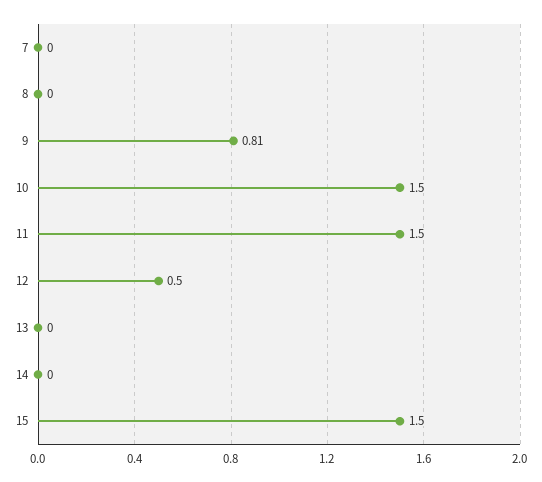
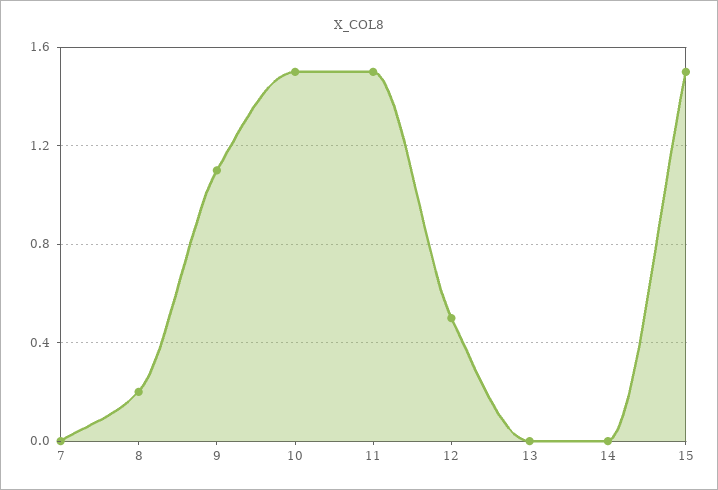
  {
    "7": 0,
-   "8": 0,
+   "8": 0.2,
-   "9": 0.81,
+   "9": 1.1,
    "10": 1.5,
    "11": 1.5,
    "12": 0.5,
    "13": 0,
    "14": 0,
    "15": 1.5
  }

